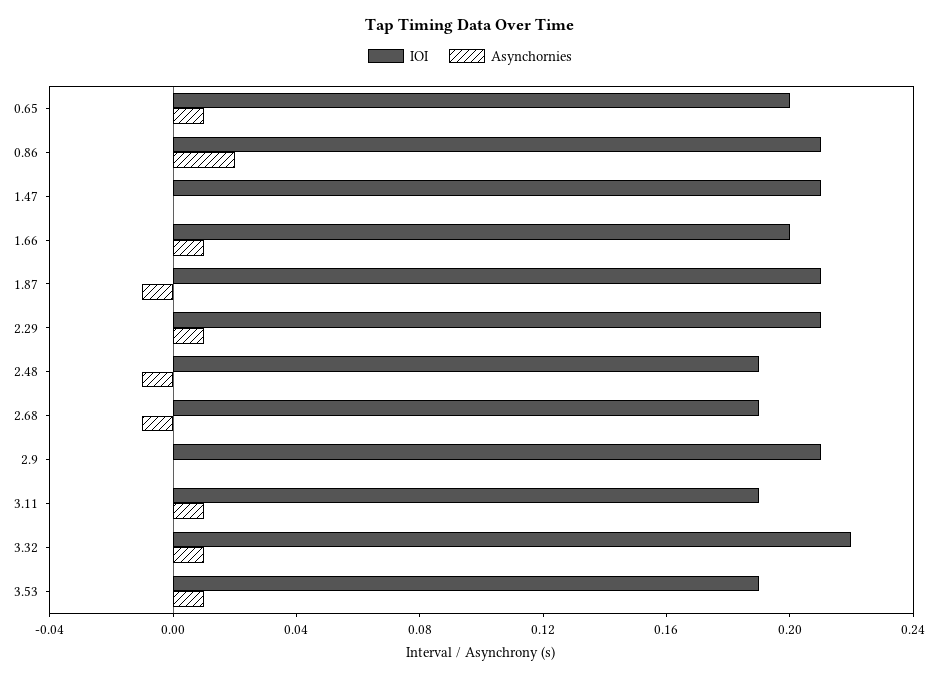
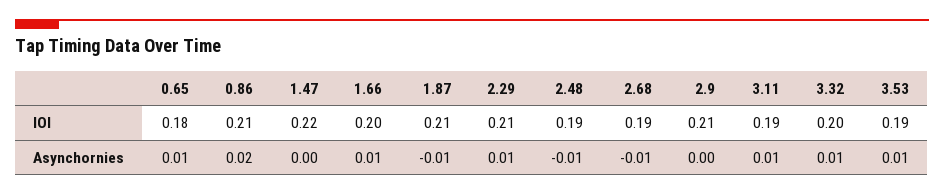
  {
    "IOI": {
-     "0.65": 0.2,
+     "0.65": 0.18,
      "0.86": 0.21,
-     "1.47": 0.21,
+     "1.47": 0.22,
      "1.66": 0.2,
      "1.87": 0.21,
      "2.29": 0.21,
      "2.48": 0.19,
      "2.68": 0.19,
      "2.9": 0.21,
      "3.11": 0.19,
-     "3.32": 0.22,
+     "3.32": 0.2,
      "3.53": 0.19
    },
    "Asynchornies": {
      "0.65": 0.01,
      "0.86": 0.02,
      "1.47": 0,
      "1.66": 0.01,
      "1.87": -0.01,
      "2.29": 0.01,
      "2.48": -0.01,
      "2.68": -0.01,
      "2.9": 0,
      "3.11": 0.01,
      "3.32": 0.01,
      "3.53": 0.01
    }
  }

